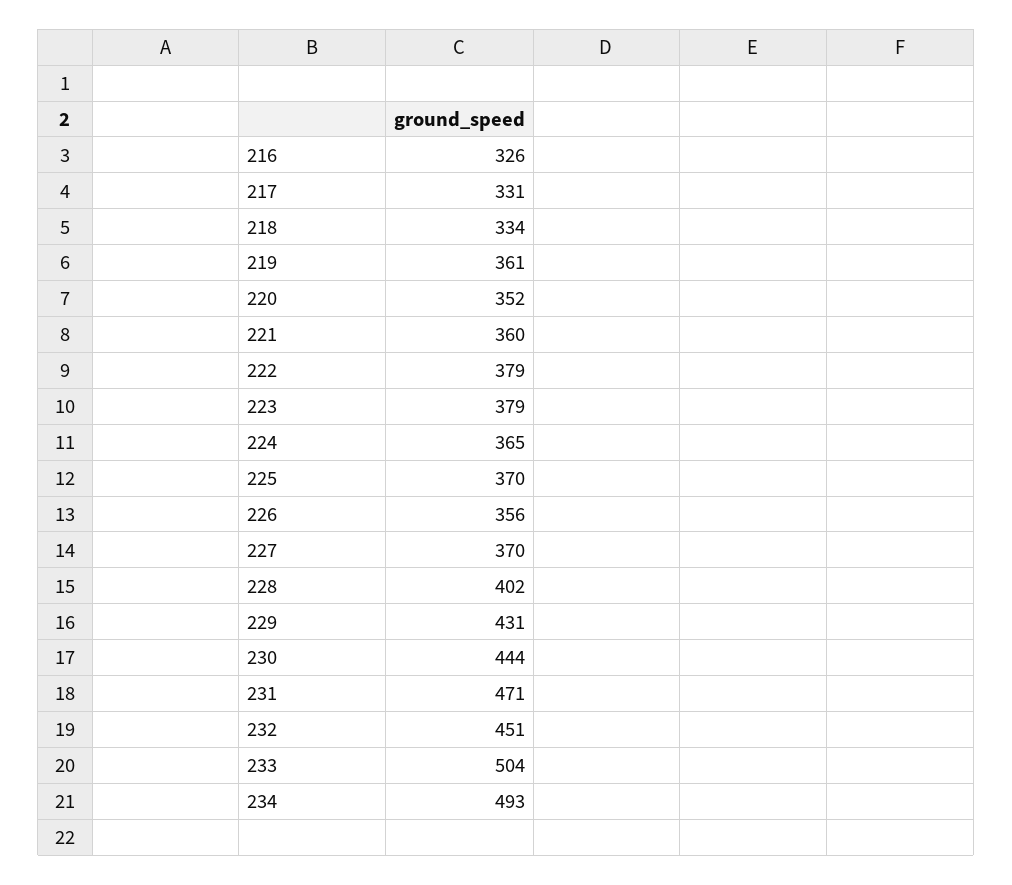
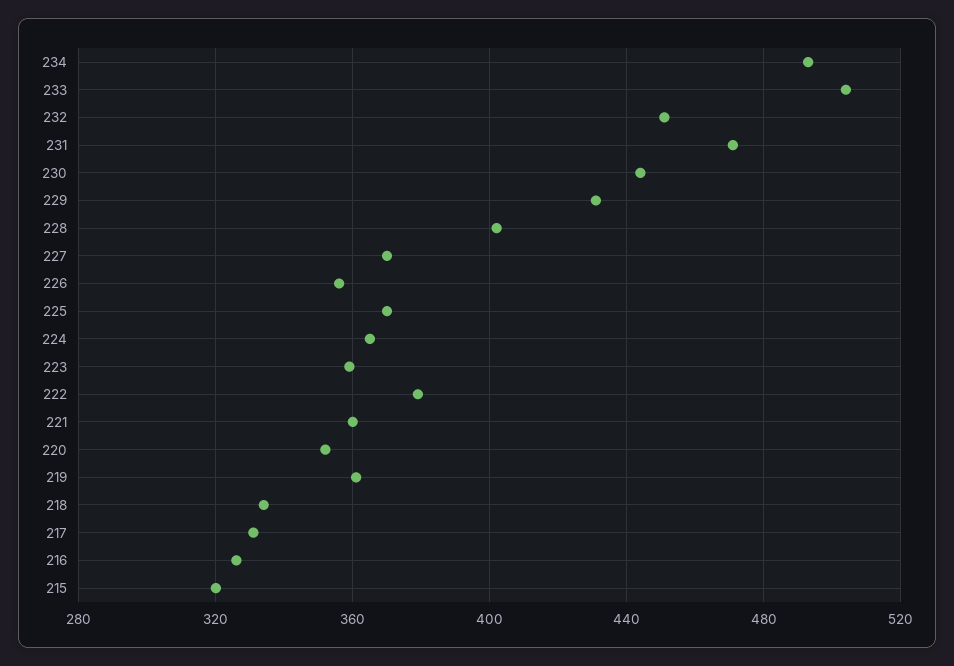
  {
    "216": 326,
    "217": 331,
    "218": 334,
    "219": 361,
    "220": 352,
    "221": 360,
    "222": 379,
-   "223": 379,
+   "223": 360,
    "224": 365,
    "225": 370,
    "226": 356,
    "227": 370,
    "228": 402,
    "229": 431,
    "230": 444,
    "231": 471,
    "232": 451,
    "233": 504,
-   "234": 493
+   "234": 493,
+   "215": 320
  }

